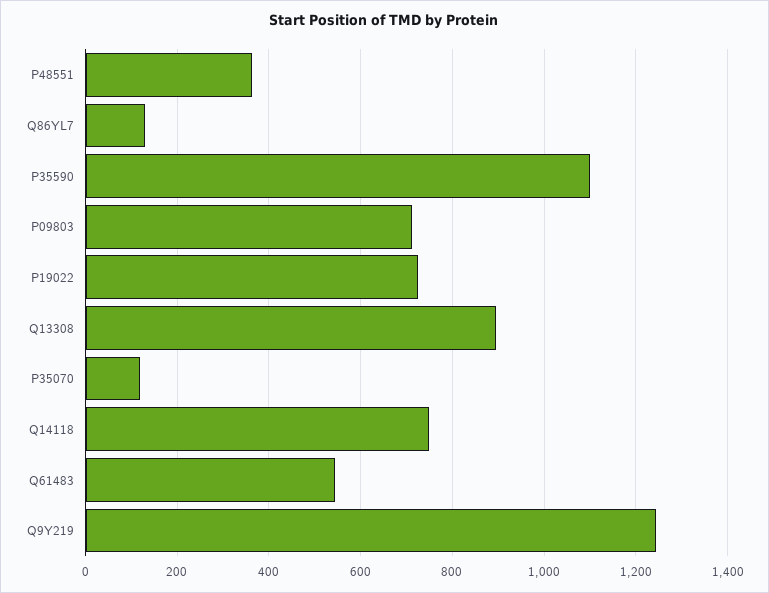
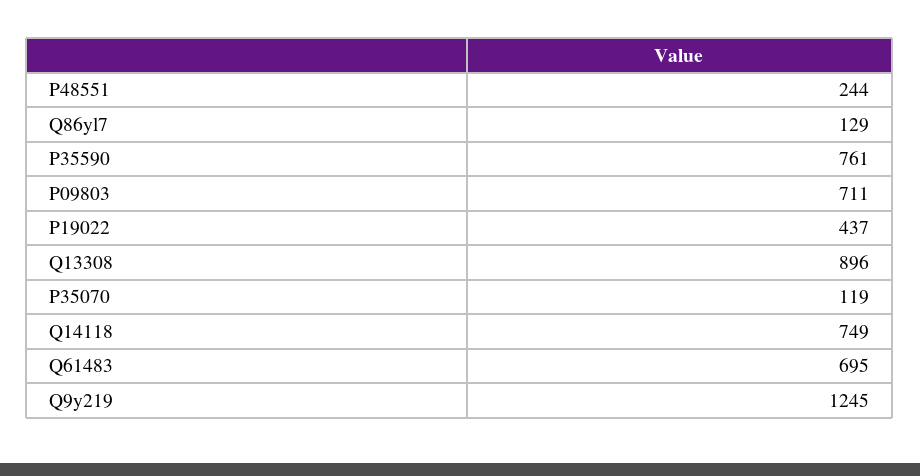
  {
-   "P48551": 360,
+   "P48551": 244,
    "Q86YL7": 129,
-   "P35590": 1100,
+   "P35590": 761,
    "P09803": 711,
-   "P19022": 720,
+   "P19022": 437,
    "Q13308": 896,
    "P35070": 119,
    "Q14118": 749,
-   "Q61483": 540,
+   "Q61483": 695,
    "Q9Y219": 1245
  }

